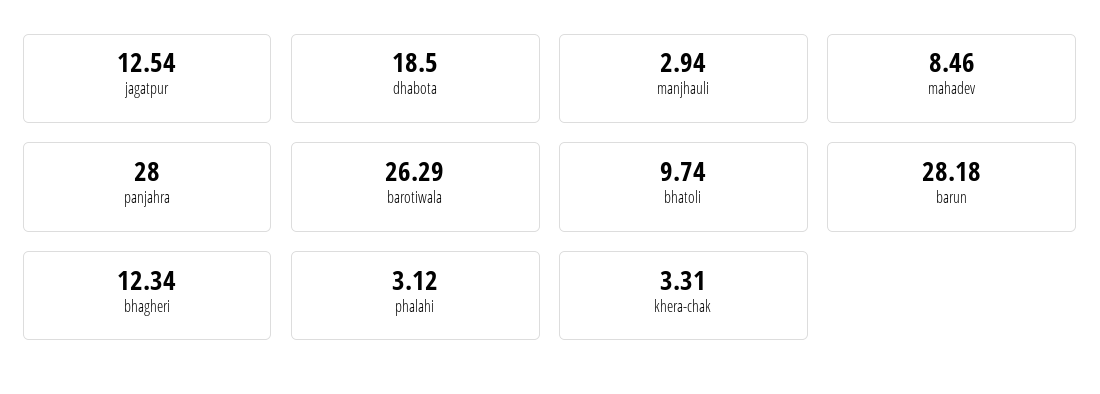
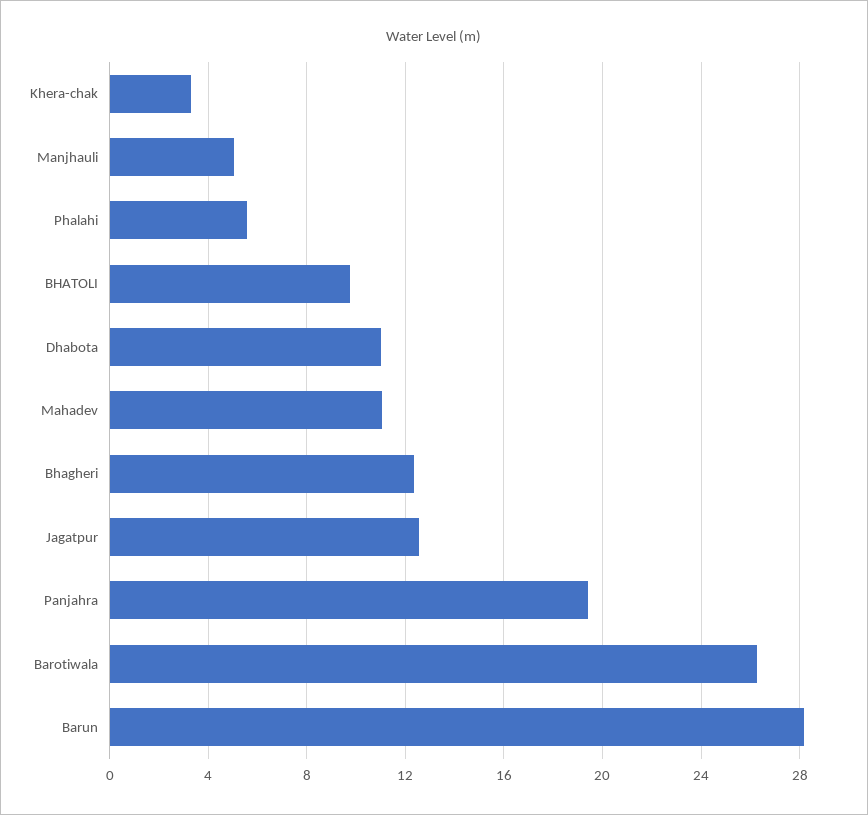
  {
    "jagatpur": 12.54,
-   "dhabota": 18.5,
+   "dhabota": 11,
-   "manjhauli": 2.94,
+   "manjhauli": 5,
-   "mahadev": 8.46,
+   "mahadev": 11,
-   "panjahra": 28,
+   "panjahra": 19.5,
    "barotiwala": 26.29,
    "bhatoli": 9.74,
    "barun": 28.18,
    "bhagheri": 12.34,
-   "phalahi": 3.12,
+   "phalahi": 5.5,
    "khera-chak": 3.31
  }

